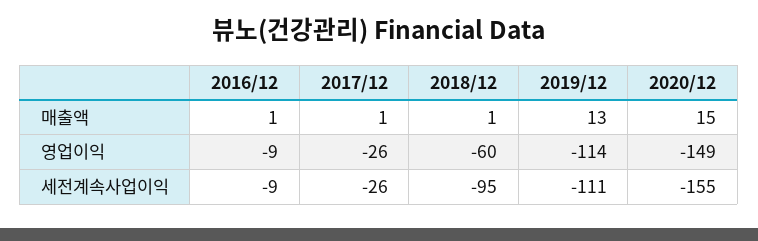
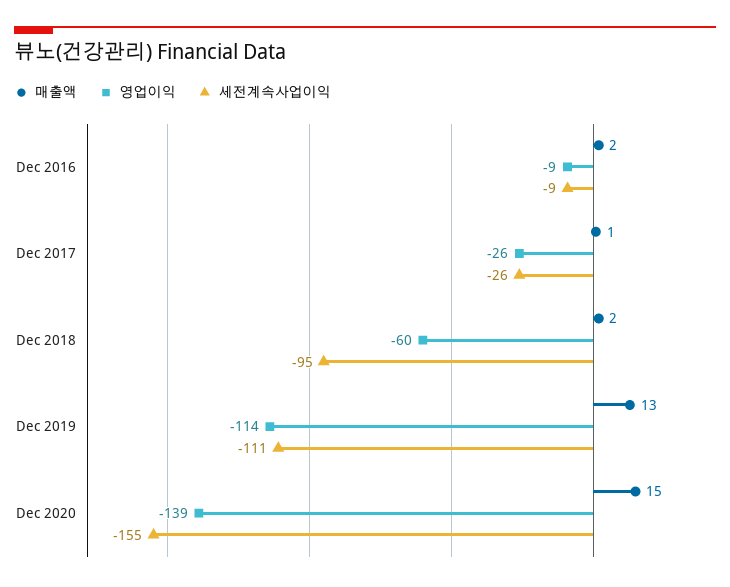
  {
    "매출액": {
-     "2016/12": 1,
+     "2016/12": 2,
      "2017/12": 1,
-     "2018/12": 1,
+     "2018/12": 2,
      "2019/12": 13,
      "2020/12": 15
    },
    "영업이익": {
      "2016/12": -9,
      "2017/12": -26,
      "2018/12": -60,
      "2019/12": -114,
-     "2020/12": -149
+     "2020/12": -139
    },
    "세전계속사업이익": {
      "2016/12": -9,
      "2017/12": -26,
      "2018/12": -95,
      "2019/12": -111,
      "2020/12": -155
    }
  }

